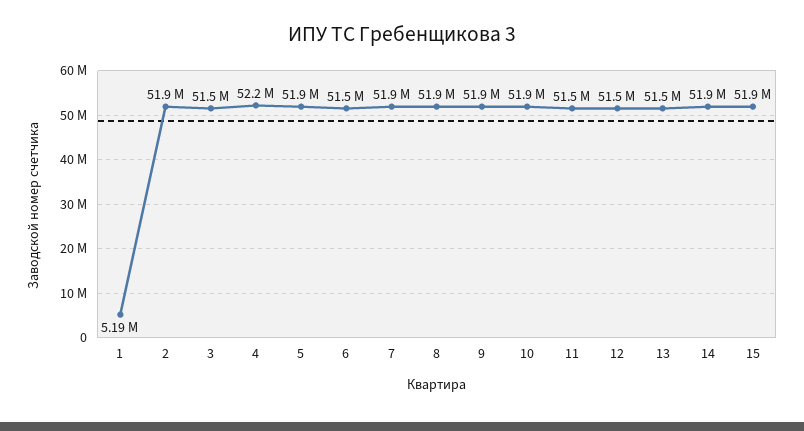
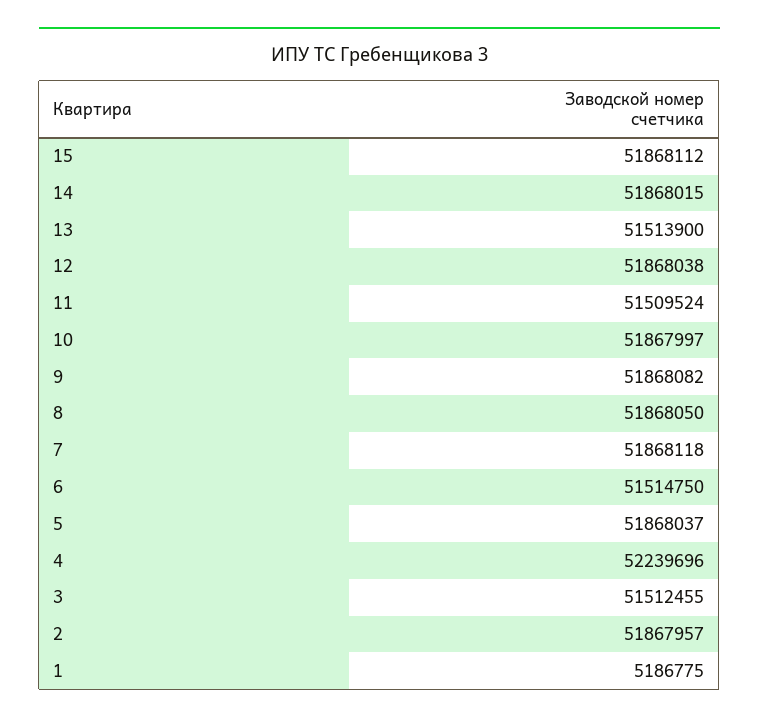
  {
    "1": 5186775,
    "2": 51867957,
    "3": 51512455,
    "4": 52239696,
    "5": 51868037,
    "6": 51514750,
    "7": 51868118,
    "8": 51868050,
    "9": 51868082,
    "10": 51867997,
    "11": 51509524,
-   "12": 51500000,
+   "12": 51868038,
    "13": 51513900,
    "14": 51868015,
    "15": 51868112
  }

